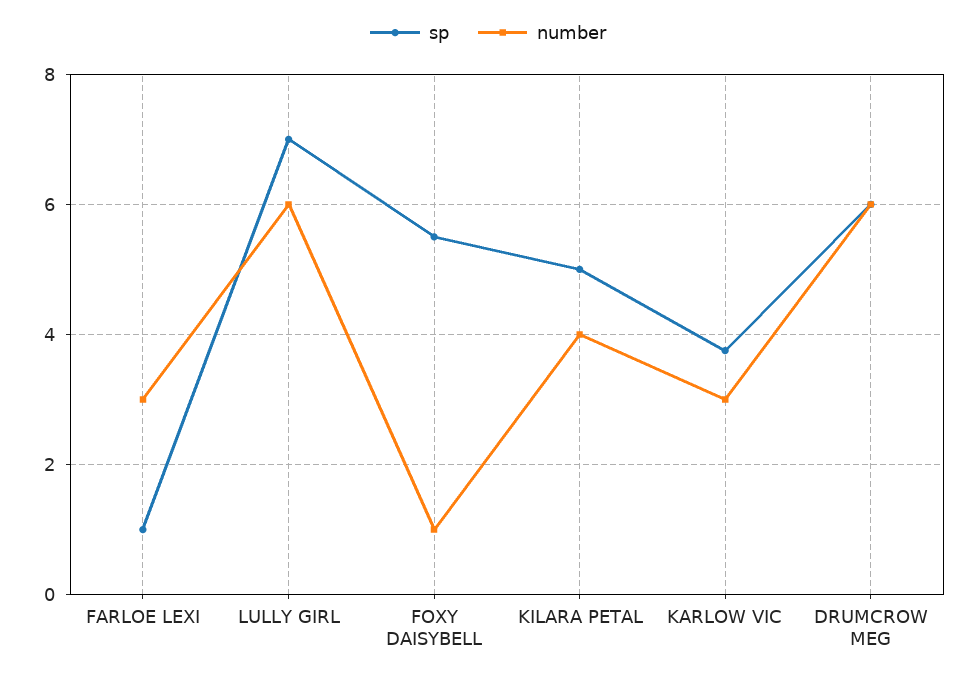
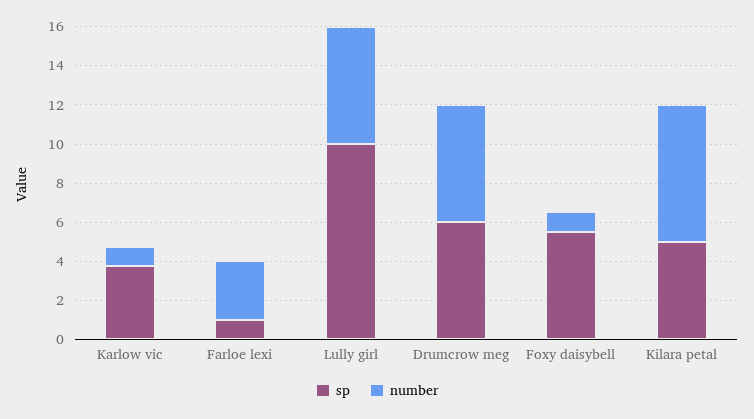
  {
    "sp": {
      "FARLOE LEXI": 1,
-     "LULLY GIRL": 7,
+     "LULLY GIRL": 10,
      "FOXY DAISYBELL": 5.6,
      "KILARA PETAL": 5,
      "KARLOW VIC": 3.8,
      "DRUMCROW MEG": 6
    },
    "number": {
      "FARLOE LEXI": 3,
      "LULLY GIRL": 6,
      "FOXY DAISYBELL": 1,
-     "KILARA PETAL": 4,
+     "KILARA PETAL": 7,
-     "KARLOW VIC": 3,
+     "KARLOW VIC": 1,
      "DRUMCROW MEG": 6
    }
  }

